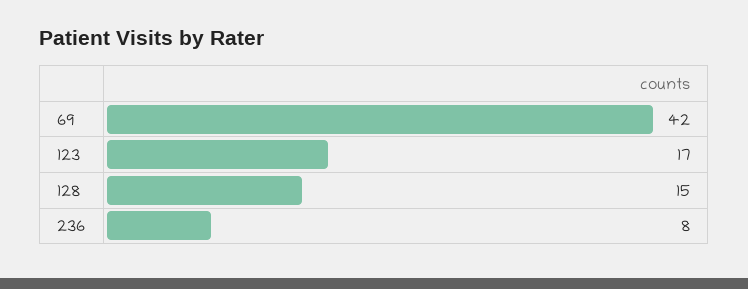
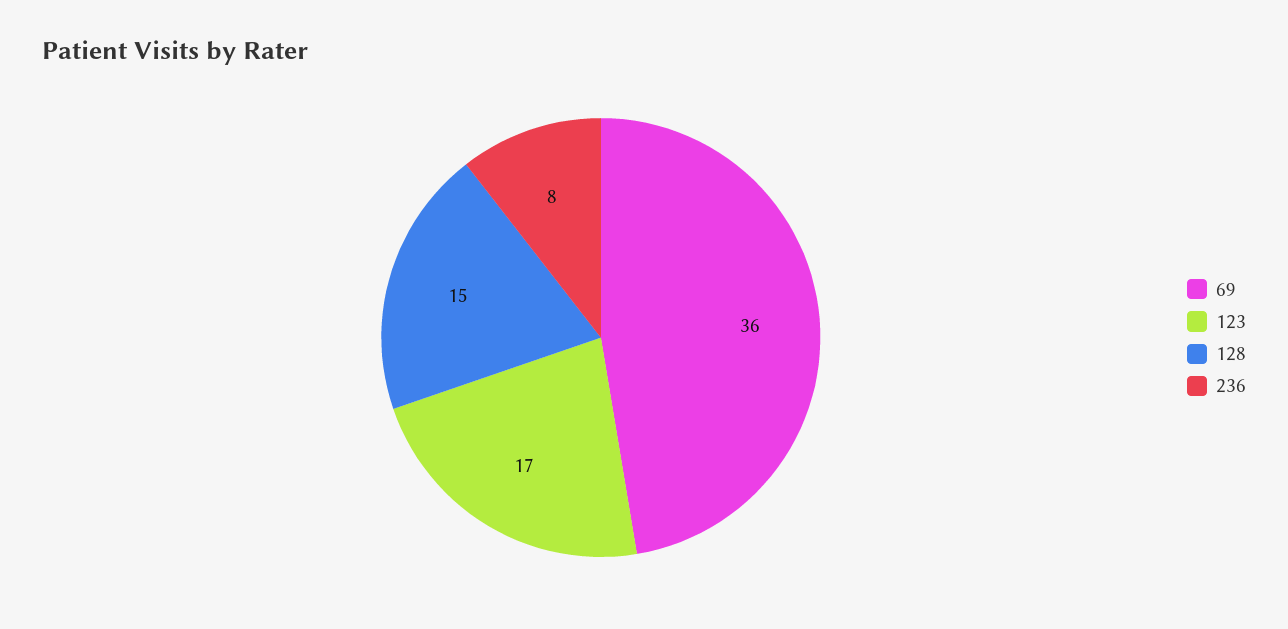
  {
-   "69": 42,
+   "69": 36,
    "123": 17,
    "128": 15,
    "236": 8
  }

